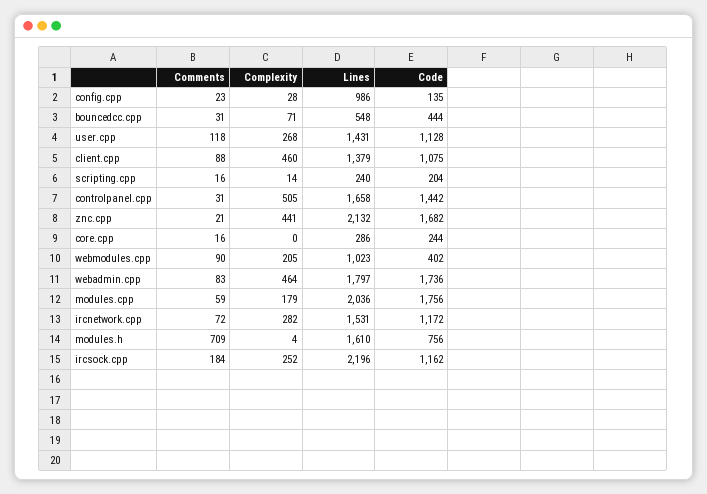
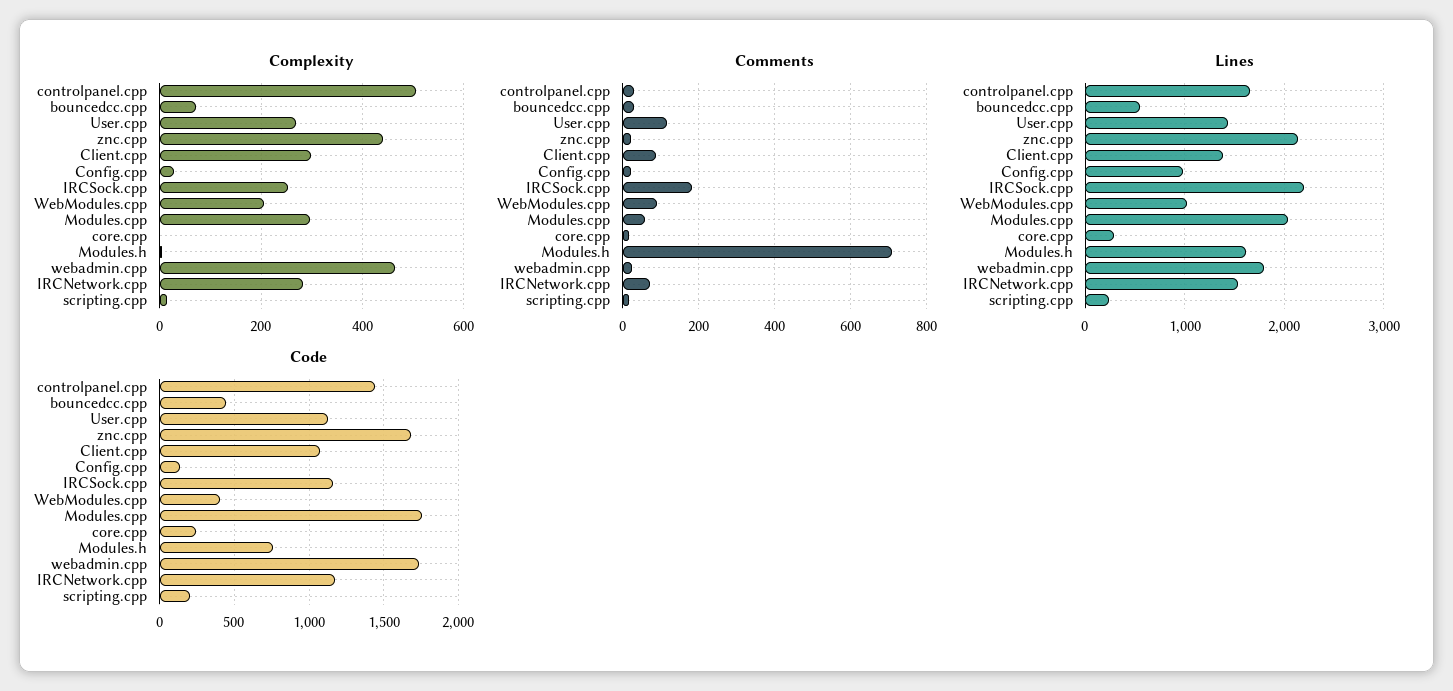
  {
    "Comments": {
      "config.cpp": 23,
      "bouncedcc.cpp": 31,
      "user.cpp": 118,
      "client.cpp": 88,
      "scripting.cpp": 16,
      "controlpanel.cpp": 31,
      "znc.cpp": 21,
      "core.cpp": 16,
      "webmodules.cpp": 90,
-     "webadmin.cpp": 83,
+     "webadmin.cpp": 20,
      "modules.cpp": 59,
      "ircnetwork.cpp": 72,
      "modules.h": 709,
      "ircsock.cpp": 184
    },
    "Complexity": {
      "config.cpp": 28,
      "bouncedcc.cpp": 71,
      "user.cpp": 268,
-     "client.cpp": 460,
+     "client.cpp": 300,
      "scripting.cpp": 14,
      "controlpanel.cpp": 505,
      "znc.cpp": 441,
      "core.cpp": 0,
      "webmodules.cpp": 205,
      "webadmin.cpp": 464,
-     "modules.cpp": 179,
+     "modules.cpp": 300,
      "ircnetwork.cpp": 282,
      "modules.h": 4,
      "ircsock.cpp": 252
    },
    "Lines": {
      "config.cpp": 986,
      "bouncedcc.cpp": 548,
      "user.cpp": 1431,
      "client.cpp": 1379,
      "scripting.cpp": 240,
      "controlpanel.cpp": 1658,
      "znc.cpp": 2132,
      "core.cpp": 286,
      "webmodules.cpp": 1023,
      "webadmin.cpp": 1797,
      "modules.cpp": 2036,
      "ircnetwork.cpp": 1531,
      "modules.h": 1610,
      "ircsock.cpp": 2196
    },
    "Code": {
      "config.cpp": 135,
      "bouncedcc.cpp": 444,
      "user.cpp": 1128,
      "client.cpp": 1075,
      "scripting.cpp": 204,
      "controlpanel.cpp": 1442,
      "znc.cpp": 1682,
      "core.cpp": 244,
      "webmodules.cpp": 402,
      "webadmin.cpp": 1736,
      "modules.cpp": 1756,
      "ircnetwork.cpp": 1172,
      "modules.h": 756,
      "ircsock.cpp": 1162
    }
  }

